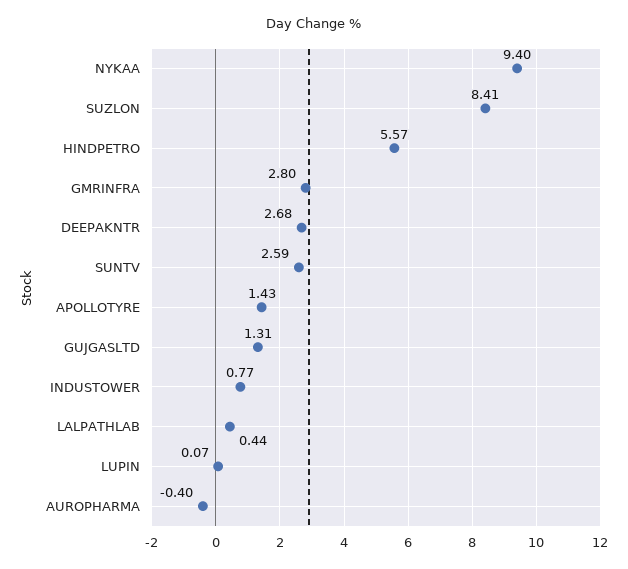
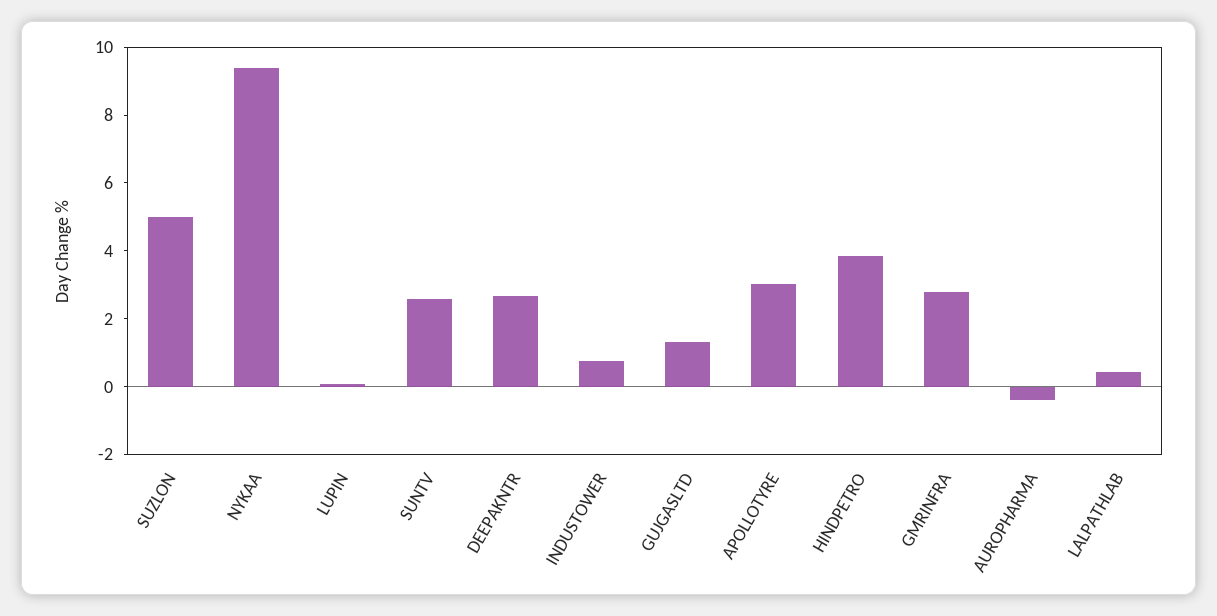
  {
    "NYKAA": 9.4,
-   "SUZLON": 8.41,
+   "SUZLON": 5,
-   "HINDPETRO": 5.57,
+   "HINDPETRO": 4,
    "GMRINFRA": 2.8,
    "DEEPAKNTR": 2.68,
    "SUNTV": 2.59,
-   "APOLLOTYRE": 1.43,
+   "APOLLOTYRE": 3,
    "GUJGASLTD": 1.31,
    "INDUSTOWER": 0.77,
    "LALPATHLAB": 0.44,
    "LUPIN": 0.07,
    "AUROPHARMA": -0.4
  }

